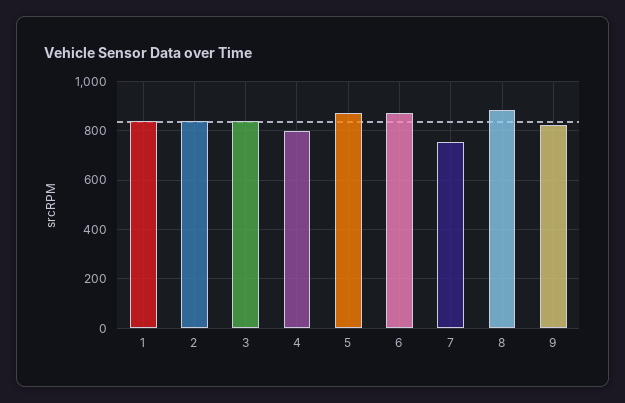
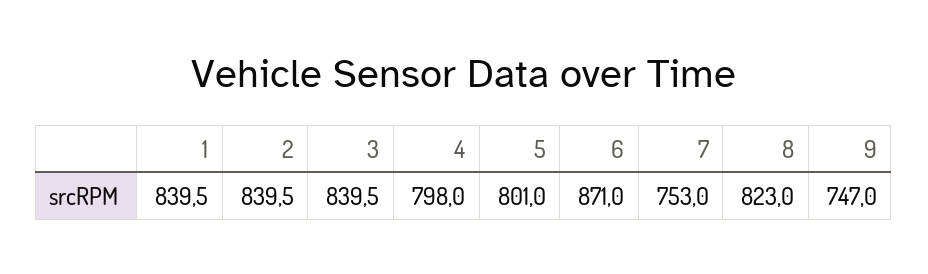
  {
    "1": 839.5,
    "2": 839.5,
    "3": 839.5,
    "4": 798,
-   "5": 875,
+   "5": 801,
    "6": 871,
    "7": 753,
-   "8": 875,
+   "8": 823,
-   "9": 825
+   "9": 747
  }

